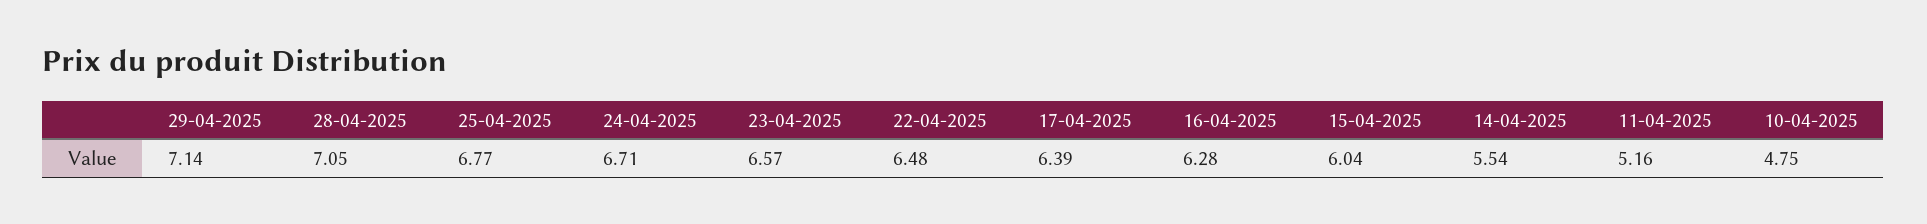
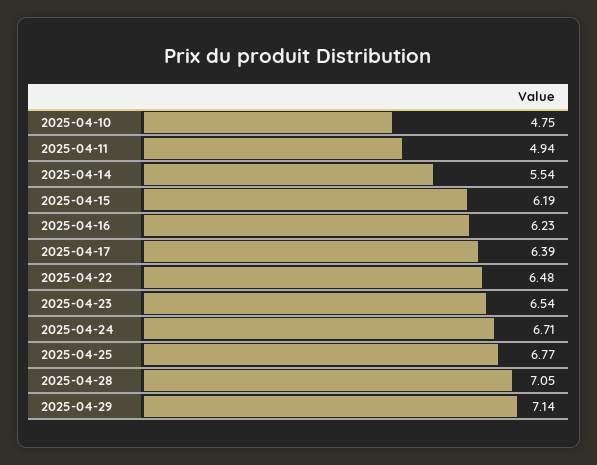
  {
    "29-04-2025": 7.14,
    "28-04-2025": 7.05,
    "25-04-2025": 6.77,
    "24-04-2025": 6.71,
-   "23-04-2025": 6.57,
+   "23-04-2025": 6.54,
    "22-04-2025": 6.48,
    "17-04-2025": 6.39,
-   "16-04-2025": 6.28,
+   "16-04-2025": 6.23,
-   "15-04-2025": 6.04,
+   "15-04-2025": 6.19,
    "14-04-2025": 5.54,
-   "11-04-2025": 5.16,
+   "11-04-2025": 4.94,
    "10-04-2025": 4.75
  }

